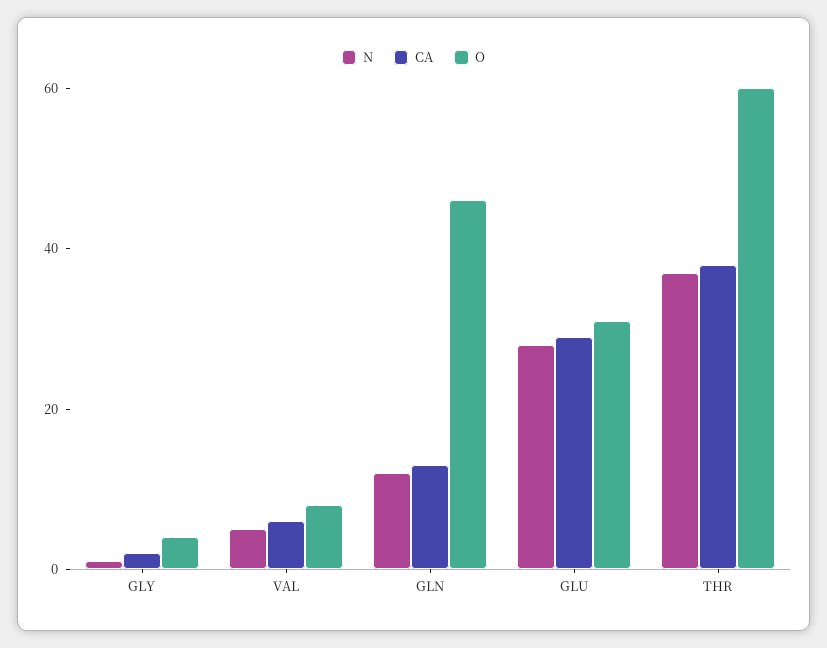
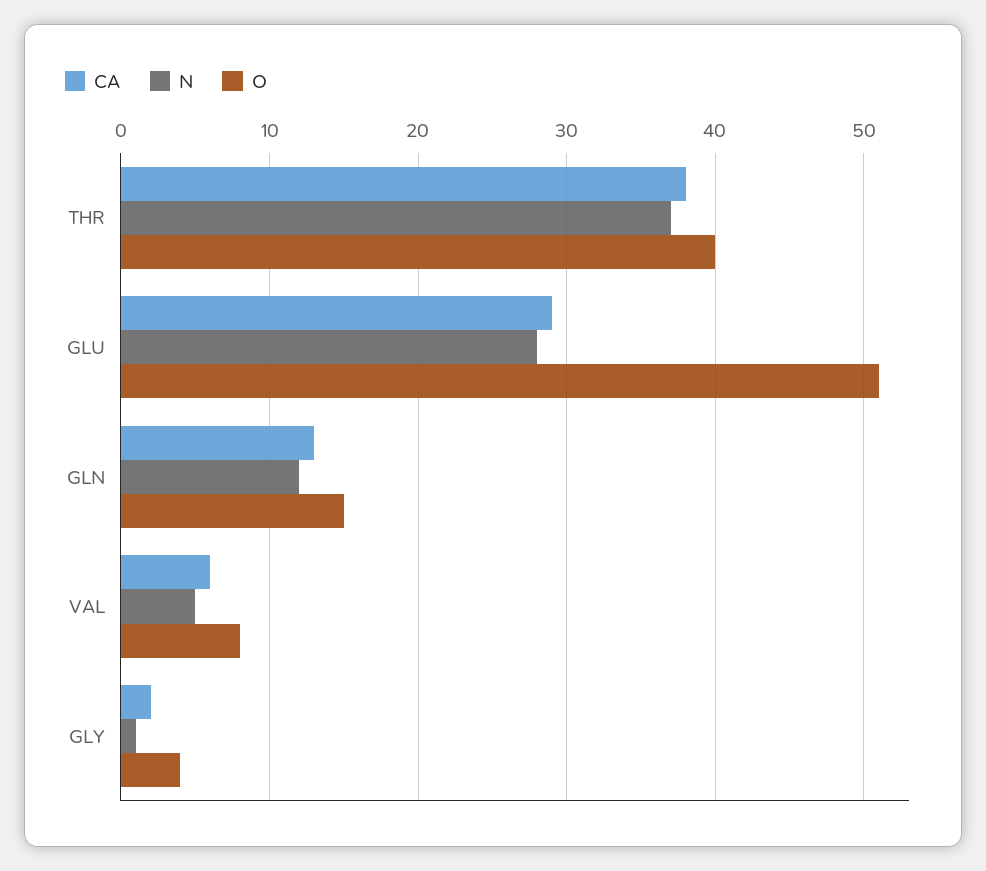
  {
    "N": {
      "GLY": 1,
      "VAL": 5,
      "GLN": 12,
      "GLU": 28,
      "THR": 37
    },
    "CA": {
      "GLY": 2,
      "VAL": 6,
      "GLN": 13,
      "GLU": 29,
      "THR": 38
    },
    "O": {
      "GLY": 4,
      "VAL": 8,
-     "GLN": 45,
+     "GLN": 15,
-     "GLU": 30,
+     "GLU": 51,
-     "THR": 60
+     "THR": 40
    }
  }

